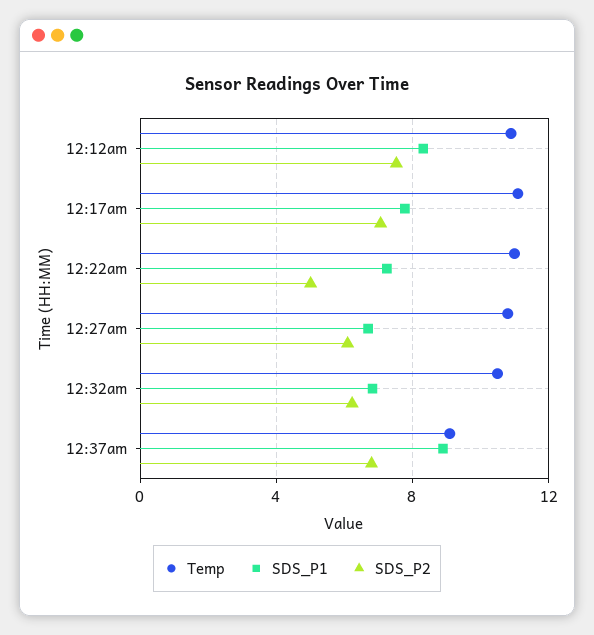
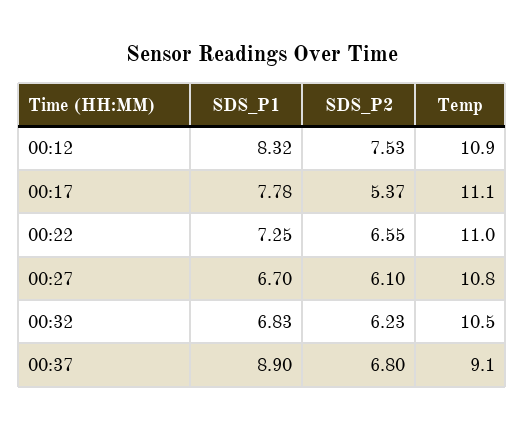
  {
    "Temp": {
      "12:12am": 10.9,
      "12:17am": 11.1,
      "12:22am": 11,
      "12:27am": 10.8,
      "12:32am": 10.5,
      "12:37am": 9.1
    },
    "SDS_P1": {
      "12:12am": 8.32,
      "12:17am": 7.78,
      "12:22am": 7.25,
      "12:27am": 6.7,
      "12:32am": 6.83,
      "12:37am": 8.9
    },
    "SDS_P2": {
      "12:12am": 7.53,
-     "12:17am": 7,
+     "12:17am": 5.37,
-     "12:22am": 5,
+     "12:22am": 6.55,
      "12:27am": 6.1,
      "12:32am": 6.23,
      "12:37am": 6.8
    }
  }

